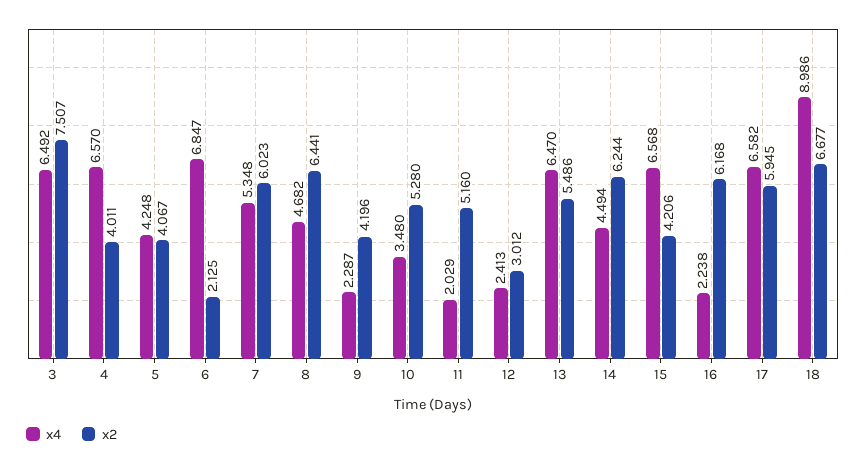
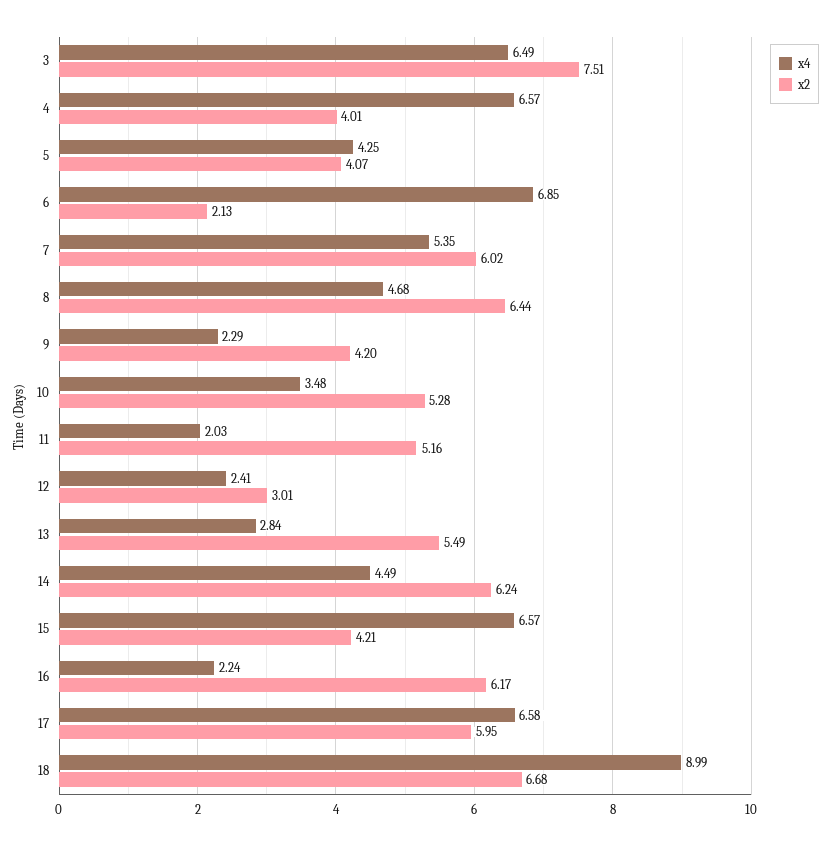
  {
    "x4": {
      "3": 6.492,
      "4": 6.57,
      "5": 4.248,
      "6": 6.847,
      "7": 5.348,
      "8": 4.682,
      "9": 2.287,
      "10": 3.48,
      "11": 2.029,
      "12": 2.413,
-     "13": 6.47,
+     "13": 2.84,
      "14": 4.494,
      "15": 6.568,
      "16": 2.238,
      "17": 6.582,
      "18": 8.986
    },
    "x2": {
      "3": 7.507,
      "4": 4.011,
      "5": 4.067,
      "6": 2.125,
      "7": 6.023,
      "8": 6.441,
      "9": 4.196,
      "10": 5.28,
      "11": 5.16,
      "12": 3.012,
      "13": 5.486,
      "14": 6.244,
      "15": 4.206,
      "16": 6.168,
      "17": 5.945,
      "18": 6.677
    }
  }

